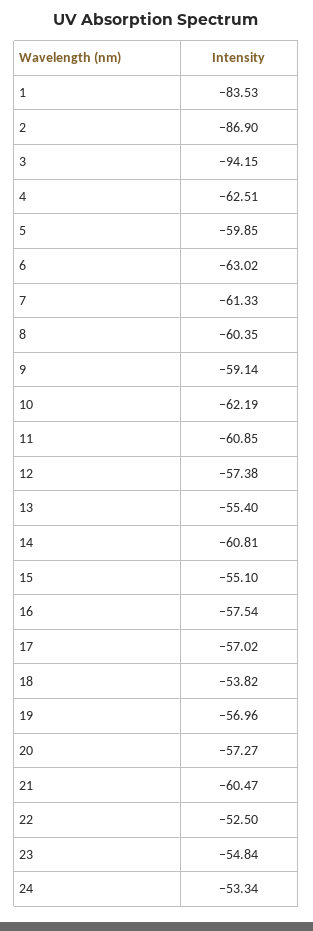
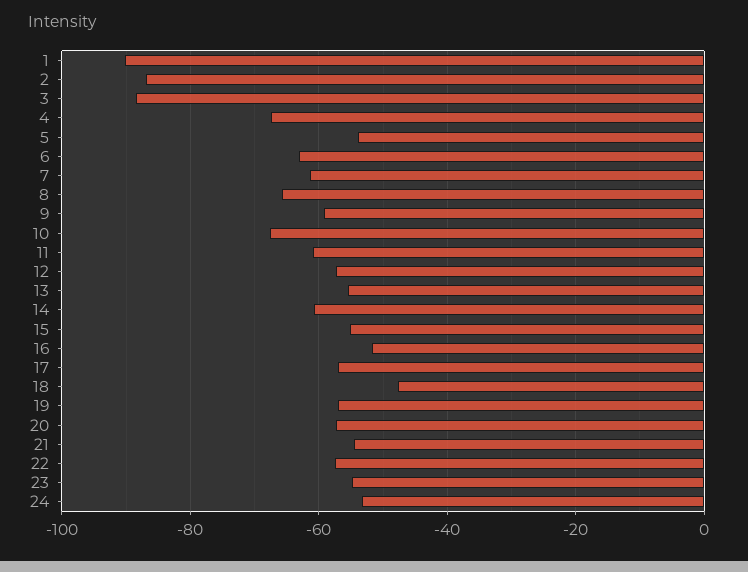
  {
-   "1": -83.53,
+   "1": -90,
    "2": -86.9,
-   "3": -94.15,
+   "3": -88,
-   "4": -62.51,
+   "4": -68,
-   "5": -59.85,
+   "5": -54,
    "6": -63.02,
    "7": -61.33,
-   "8": -60.35,
+   "8": -66,
    "9": -59.14,
-   "10": -62.19,
+   "10": -68,
    "11": -60.85,
    "12": -57.38,
    "13": -55.4,
    "14": -60.81,
    "15": -55.1,
-   "16": -57.54,
+   "16": -52,
    "17": -57.02,
-   "18": -53.82,
+   "18": -48,
    "19": -56.96,
    "20": -57.27,
-   "21": -60.47,
+   "21": -54,
-   "22": -52.5,
+   "22": -58,
    "23": -54.84,
    "24": -53.34
  }

